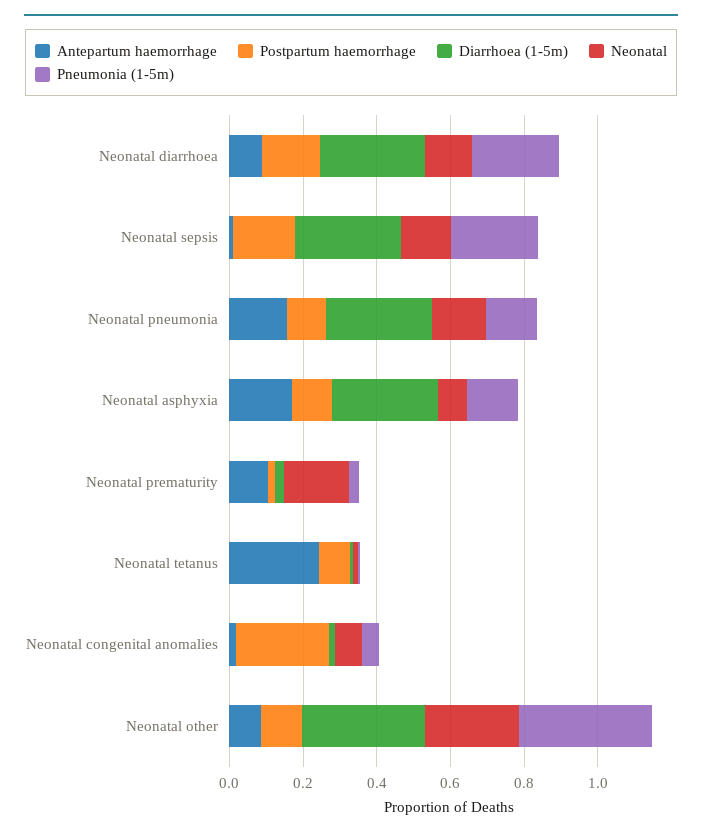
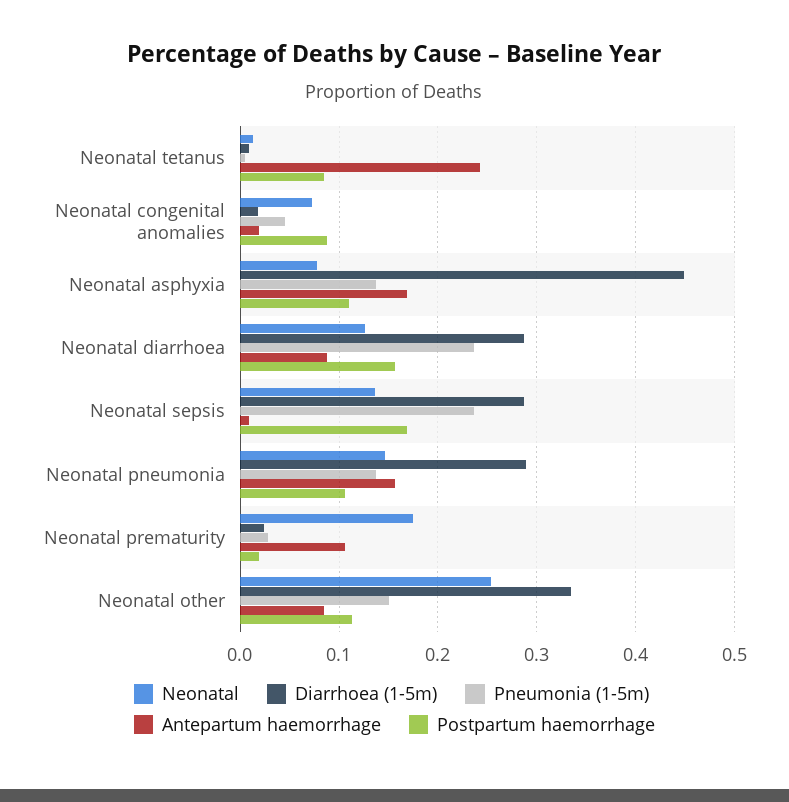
  {
    "Antepartum haemorrhage": {
      "Neonatal diarrhoea": 0.09,
      "Neonatal sepsis": 0.01,
      "Neonatal pneumonia": 0.16,
      "Neonatal asphyxia": 0.17,
      "Neonatal prematurity": 0.11,
      "Neonatal tetanus": 0.24,
      "Neonatal congenital anomalies": 0.02,
      "Neonatal other": 0.08
    },
    "Postpartum haemorrhage": {
      "Neonatal diarrhoea": 0.16,
      "Neonatal sepsis": 0.17,
      "Neonatal pneumonia": 0.11,
      "Neonatal asphyxia": 0.11,
      "Neonatal prematurity": 0.02,
      "Neonatal tetanus": 0.08,
-     "Neonatal congenital anomalies": 0.25,
+     "Neonatal congenital anomalies": 0.09,
      "Neonatal other": 0.11
    },
    "Diarrhoea (1-5m)": {
      "Neonatal diarrhoea": 0.29,
      "Neonatal sepsis": 0.29,
      "Neonatal pneumonia": 0.29,
-     "Neonatal asphyxia": 0.3,
+     "Neonatal asphyxia": 0.45,
      "Neonatal prematurity": 0.02,
      "Neonatal tetanus": 0.01,
      "Neonatal congenital anomalies": 0.02,
      "Neonatal other": 0.33
    },
    "Neonatal": {
      "Neonatal diarrhoea": 0.13,
      "Neonatal sepsis": 0.14,
      "Neonatal pneumonia": 0.15,
      "Neonatal asphyxia": 0.08,
      "Neonatal prematurity": 0.17,
      "Neonatal tetanus": 0.01,
      "Neonatal congenital anomalies": 0.07,
      "Neonatal other": 0.25
    },
    "Pneumonia (1-5m)": {
      "Neonatal diarrhoea": 0.24,
      "Neonatal sepsis": 0.24,
      "Neonatal pneumonia": 0.14,
      "Neonatal asphyxia": 0.14,
      "Neonatal prematurity": 0.03,
      "Neonatal tetanus": 0.01,
      "Neonatal congenital anomalies": 0.05,
-     "Neonatal other": 0.35
+     "Neonatal other": 0.15
    }
  }

